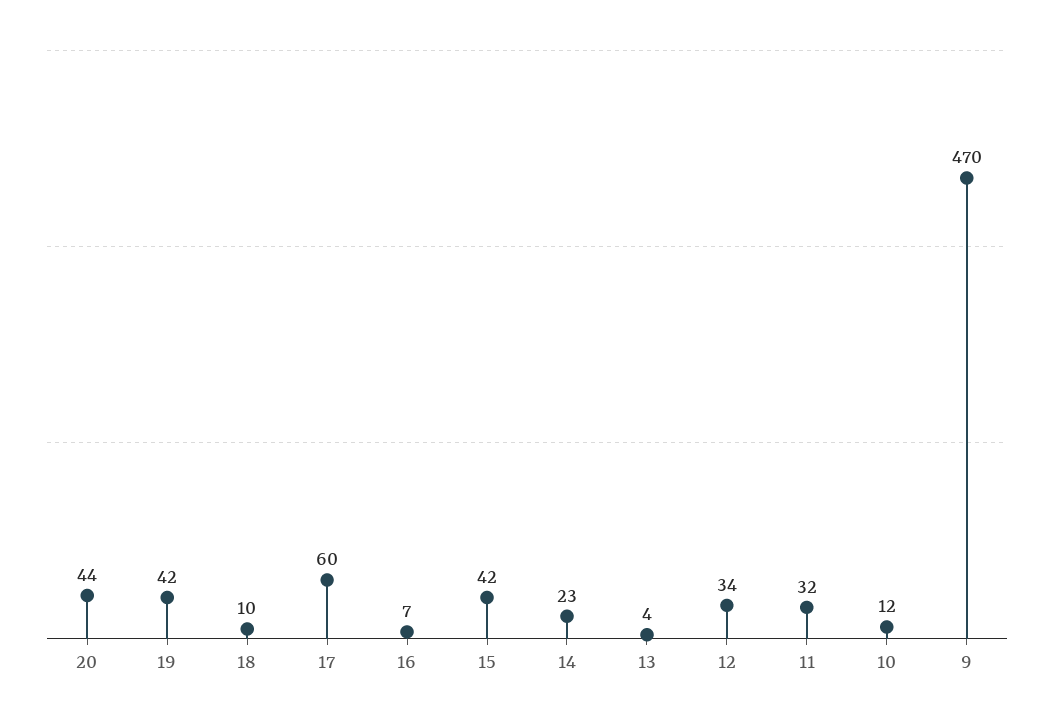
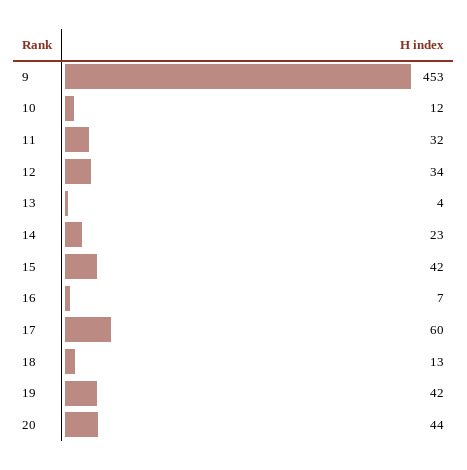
  {
    "20": 44,
    "19": 42,
-   "18": 10,
+   "18": 13,
    "17": 60,
    "16": 7,
    "15": 42,
    "14": 23,
    "13": 4,
    "12": 34,
    "11": 32,
    "10": 12,
-   "9": 470
+   "9": 453
  }

